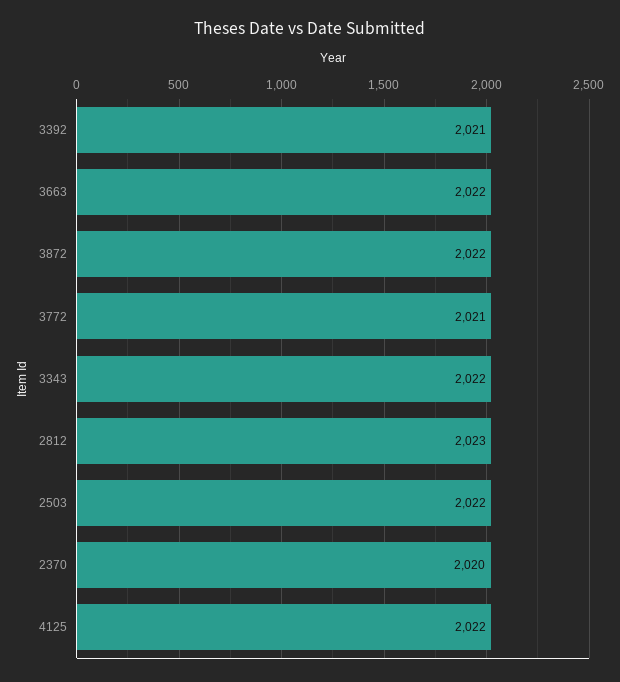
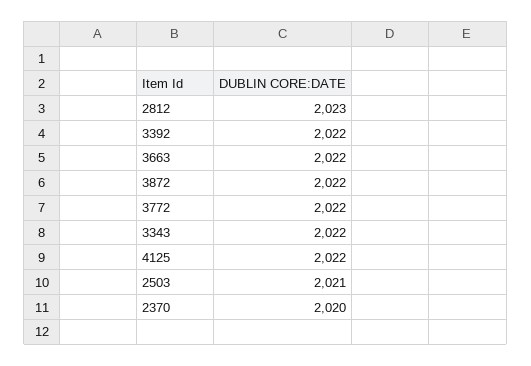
  {
-   "3392": 2021,
+   "3392": 2022,
    "3663": 2022,
    "3872": 2022,
-   "3772": 2021,
+   "3772": 2022,
    "3343": 2022,
    "2812": 2023,
-   "2503": 2022,
+   "2503": 2021,
    "2370": 2020,
    "4125": 2022
  }

